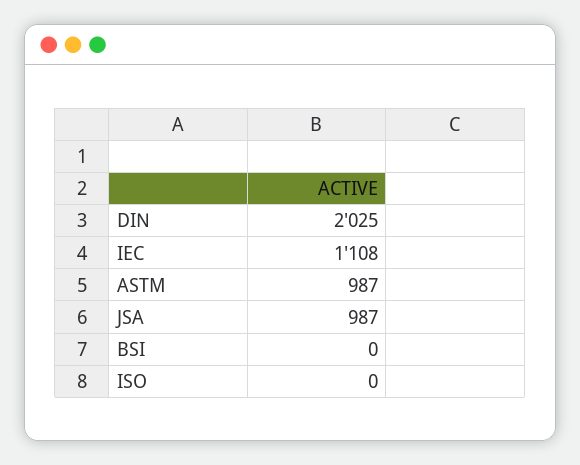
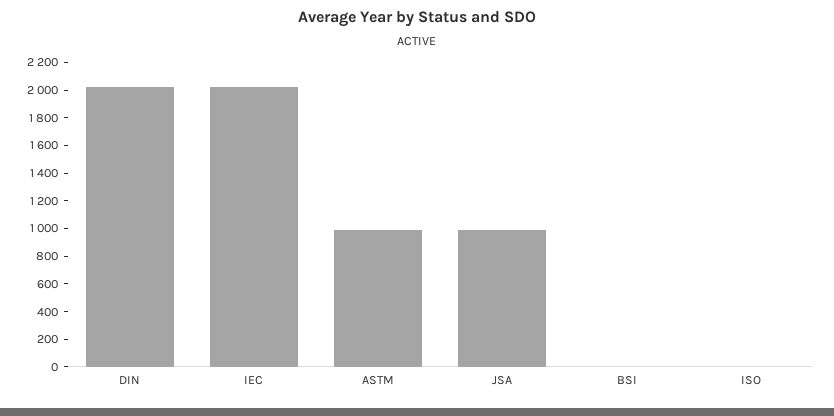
  {
    "DIN": 2025,
-   "IEC": 1108,
+   "IEC": 2000,
    "ASTM": 987,
    "JSA": 987,
    "BSI": 0,
    "ISO": 0
  }

